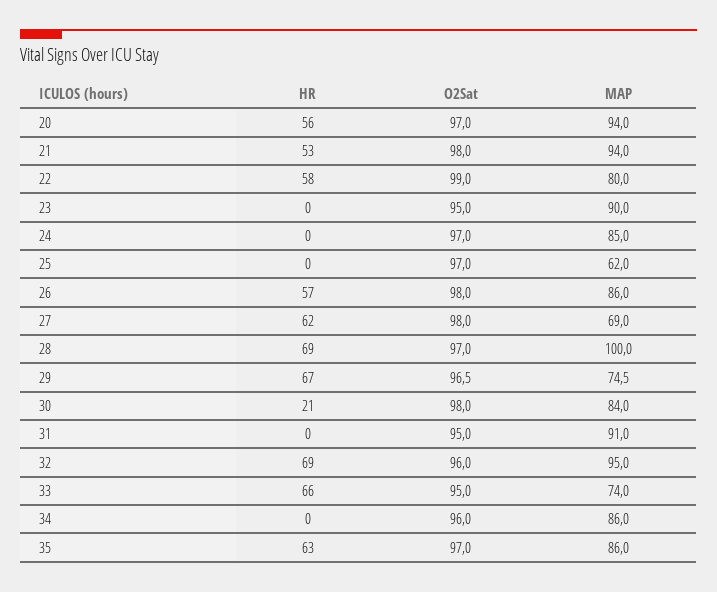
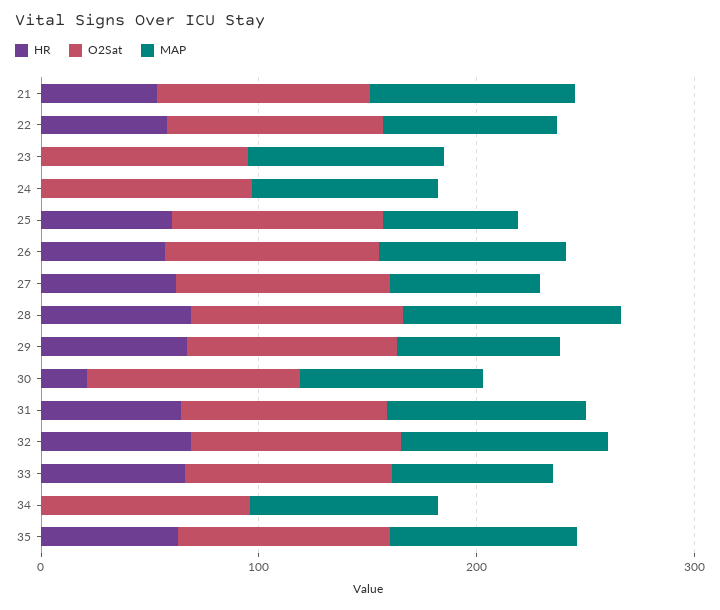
  {
    "HR": {
-     "20": 56,
      "21": 53,
      "22": 58,
      "23": 0,
      "24": 0,
-     "25": 0,
+     "25": 60,
      "26": 57,
      "27": 62,
      "28": 69,
      "29": 67,
      "30": 21,
-     "31": 0,
+     "31": 60,
      "32": 69,
      "33": 66,
      "34": 0,
      "35": 63
    },
    "O2Sat": {
-     "20": 97,
      "21": 98,
      "22": 99,
      "23": 95,
      "24": 97,
      "25": 97,
      "26": 98,
      "27": 98,
      "28": 97,
      "29": 96.5,
      "30": 98,
      "31": 95,
      "32": 96,
      "33": 95,
      "34": 96,
      "35": 97
    },
    "MAP": {
-     "20": 94,
      "21": 94,
      "22": 80,
      "23": 90,
      "24": 85,
      "25": 62,
      "26": 86,
      "27": 69,
      "28": 100,
      "29": 74.5,
      "30": 84,
      "31": 91,
      "32": 95,
      "33": 74,
      "34": 86,
      "35": 86
    }
  }

